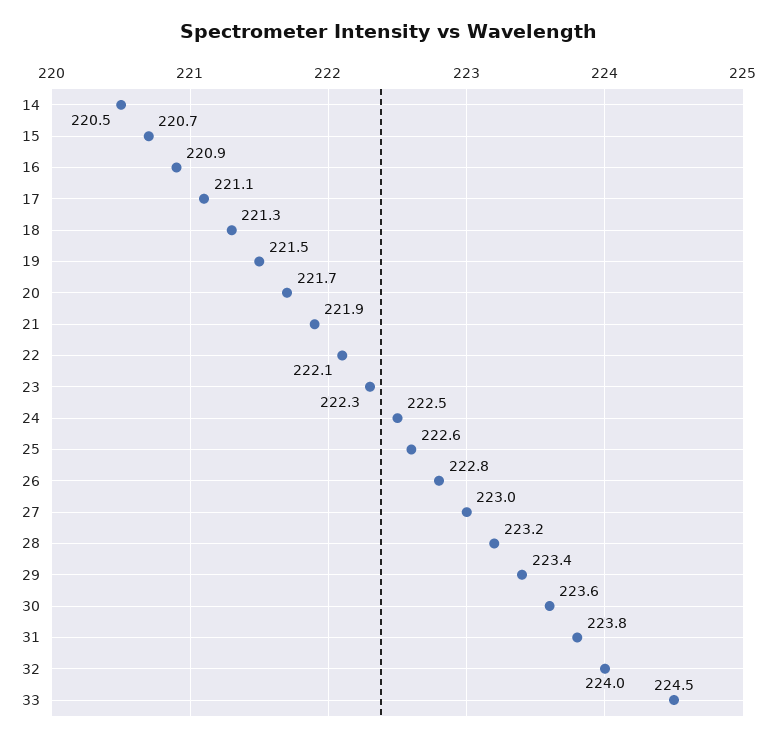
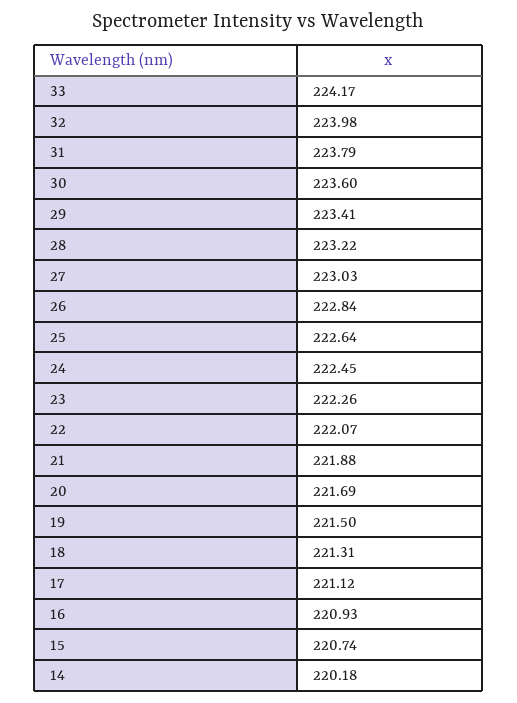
  {
-   "14": 220.5,
+   "14": 220.18,
    "15": 220.74,
    "16": 220.93,
    "17": 221.12,
    "18": 221.31,
    "19": 221.5,
    "20": 221.69,
    "21": 221.88,
    "22": 222.07,
    "23": 222.26,
    "24": 222.45,
    "25": 222.64,
    "26": 222.84,
    "27": 223.03,
    "28": 223.22,
    "29": 223.41,
    "30": 223.6,
    "31": 223.79,
    "32": 223.98,
-   "33": 224.5
+   "33": 224.17
  }

